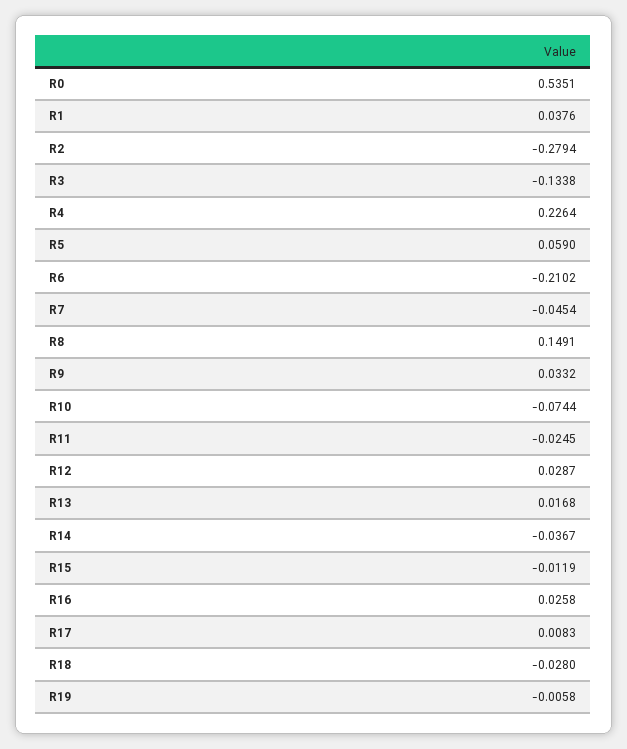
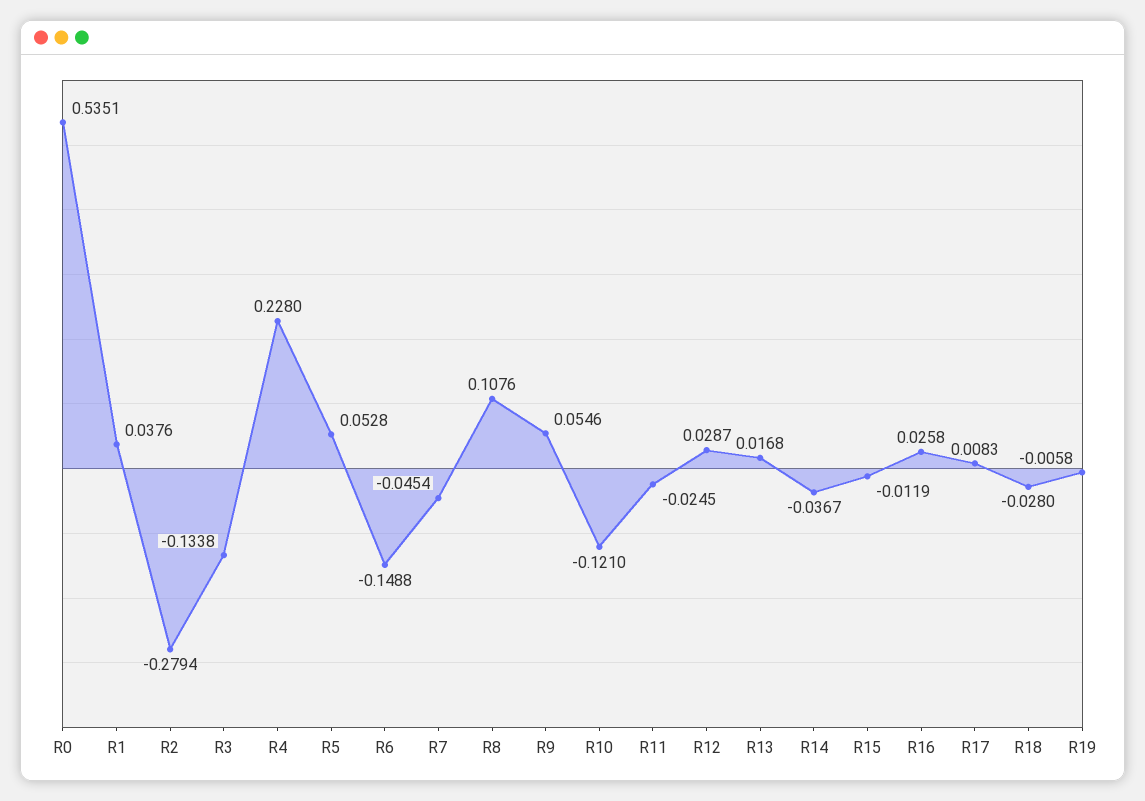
  {
    "R0": 0.5351,
    "R1": 0.0376,
    "R2": -0.2794,
    "R3": -0.1338,
-   "R4": 0.2264,
+   "R4": 0.228,
-   "R5": 0.059,
+   "R5": 0.0528,
-   "R6": -0.2102,
+   "R6": -0.1488,
    "R7": -0.0454,
-   "R8": 0.1491,
+   "R8": 0.1076,
-   "R9": 0.0332,
+   "R9": 0.0546,
-   "R10": -0.0744,
+   "R10": -0.121,
    "R11": -0.0245,
    "R12": 0.0287,
    "R13": 0.0168,
    "R14": -0.0367,
    "R15": -0.0119,
    "R16": 0.0258,
    "R17": 0.0083,
    "R18": -0.028,
    "R19": -0.0058
  }

